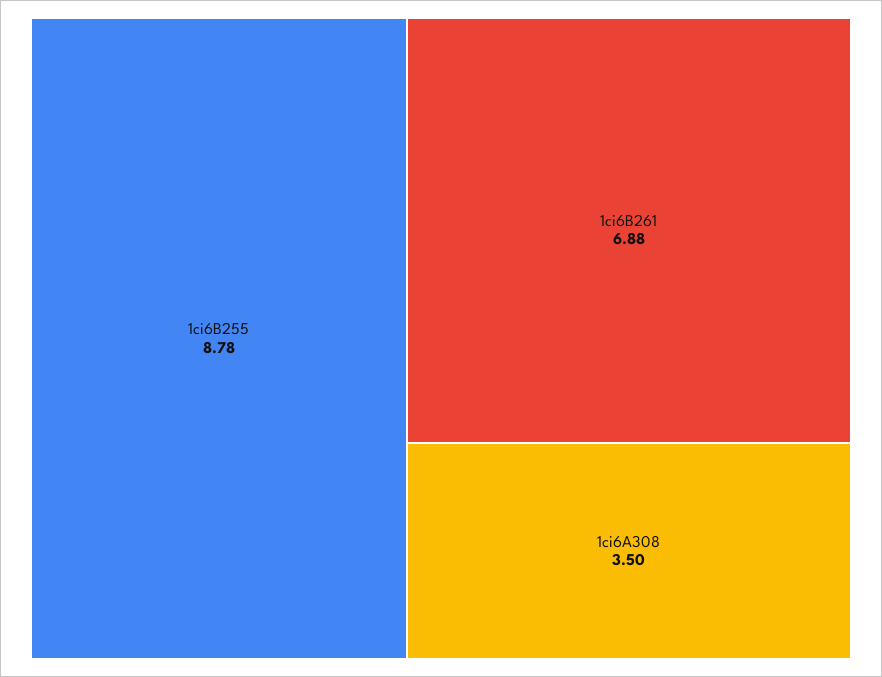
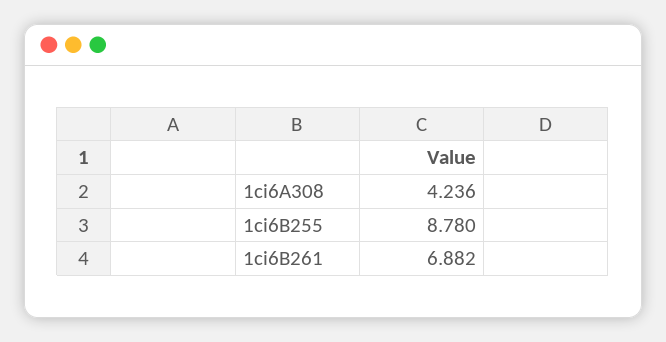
  {
    "1ci6B255": 8.78,
    "1ci6B261": 6.882,
-   "1ci6A308": 3.5
+   "1ci6A308": 4.236
  }

